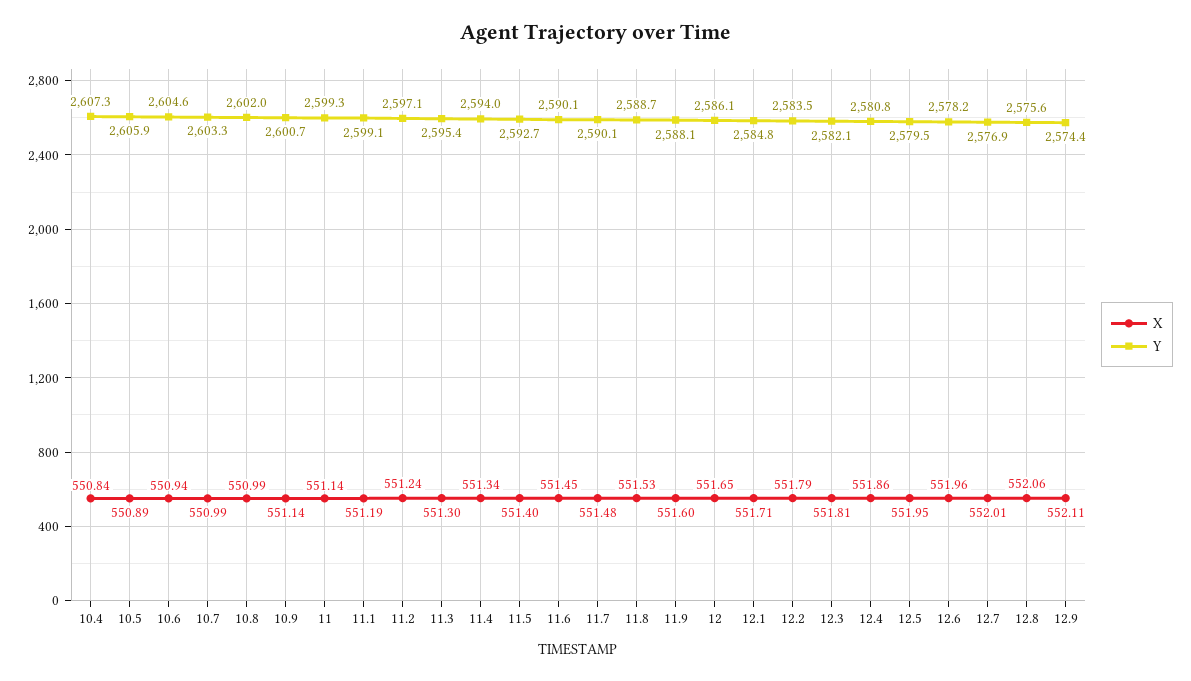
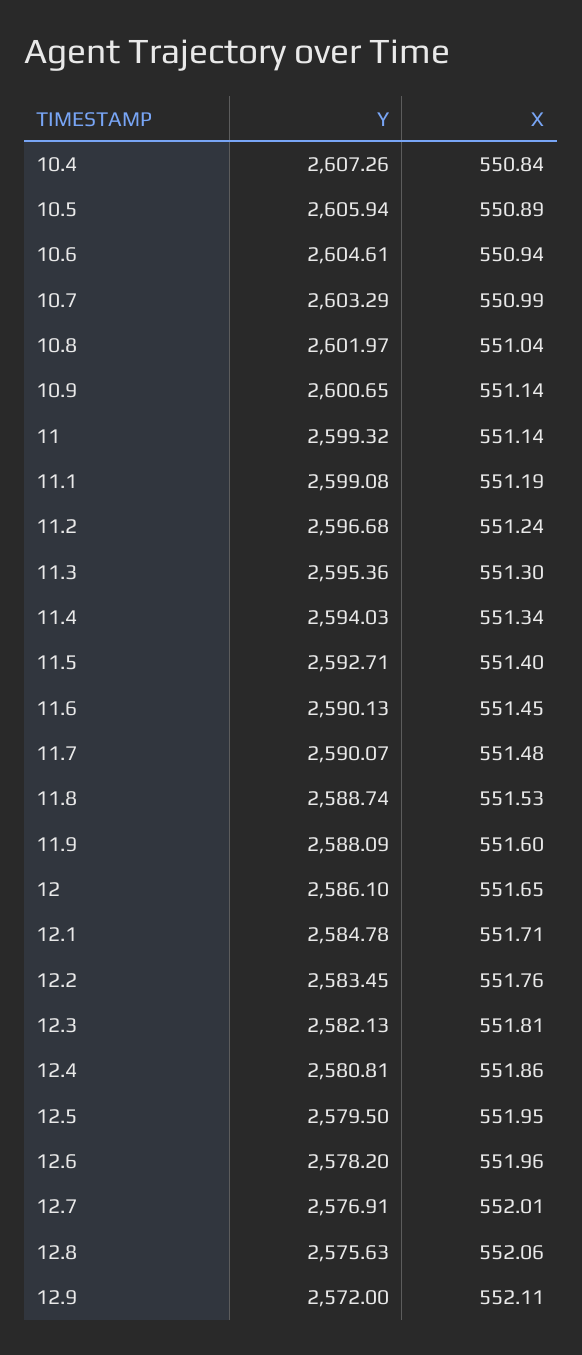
  {
    "X": {
      "10.4": 550.84,
      "10.5": 550.89,
      "10.6": 550.94,
      "10.7": 550.99,
-     "10.8": 550.99,
+     "10.8": 551.04,
      "10.9": 551.14,
      "11": 551.14,
      "11.1": 551.19,
      "11.2": 551.24,
      "11.3": 551.3,
      "11.4": 551.34,
      "11.5": 551.4,
      "11.6": 551.45,
      "11.7": 551.48,
      "11.8": 551.53,
      "11.9": 551.6,
      "12": 551.65,
      "12.1": 551.71,
-     "12.2": 551.79,
+     "12.2": 551.76,
      "12.3": 551.81,
      "12.4": 551.86,
      "12.5": 551.95,
      "12.6": 551.96,
      "12.7": 552.01,
      "12.8": 552.06,
      "12.9": 552.11
    },
    "Y": {
      "10.4": 2607.26,
      "10.5": 2605.94,
      "10.6": 2604.61,
      "10.7": 2603.29,
      "10.8": 2601.97,
      "10.9": 2600.65,
      "11": 2599.32,
      "11.1": 2599.08,
-     "11.2": 2597.1,
+     "11.2": 2596.68,
      "11.3": 2595.36,
      "11.4": 2594.03,
      "11.5": 2592.71,
      "11.6": 2590.13,
      "11.7": 2590.07,
      "11.8": 2588.74,
      "11.9": 2588.09,
      "12": 2586.1,
      "12.1": 2584.78,
      "12.2": 2583.45,
      "12.3": 2582.13,
      "12.4": 2580.81,
      "12.5": 2579.5,
      "12.6": 2578.2,
      "12.7": 2576.91,
      "12.8": 2575.63,
-     "12.9": 2574.4
+     "12.9": 2572
    }
  }

